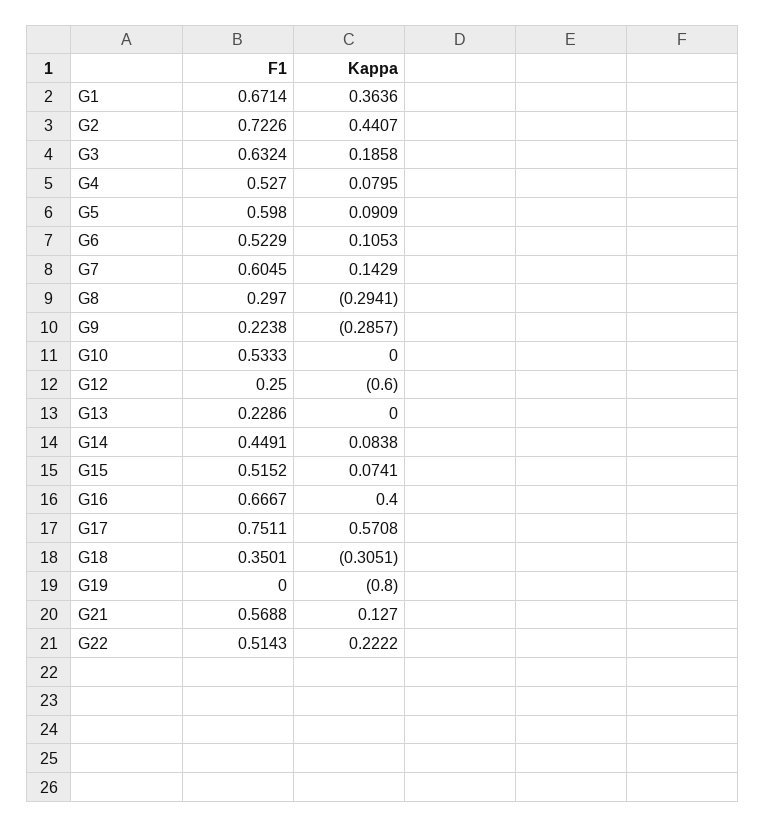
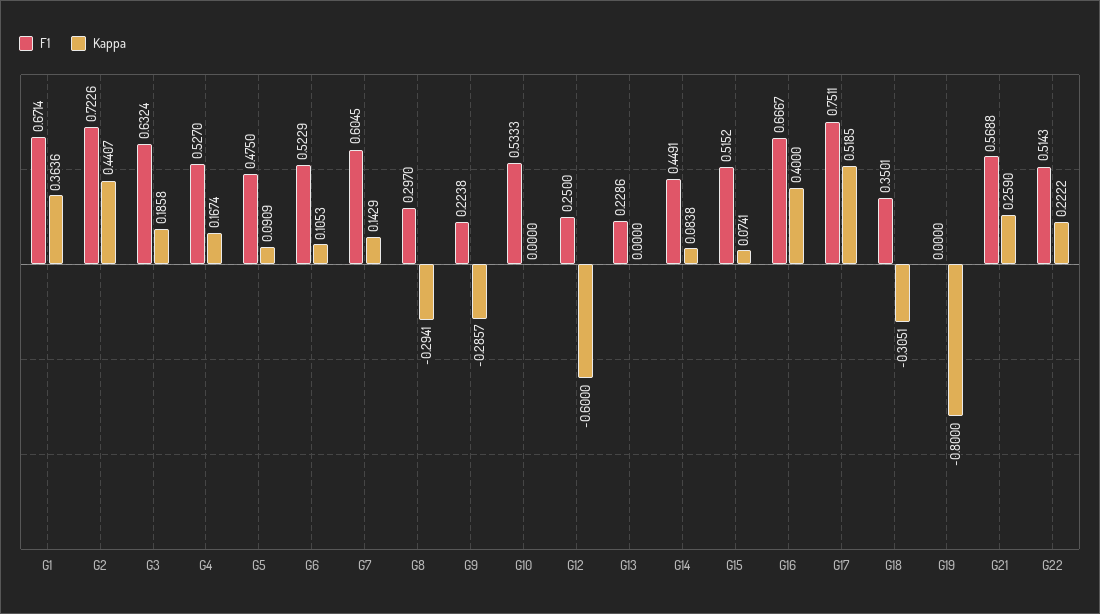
  {
    "F1": {
      "G1": 0.6714,
      "G2": 0.7226,
      "G3": 0.6324,
      "G4": 0.527,
-     "G5": 0.598,
+     "G5": 0.475,
      "G6": 0.5229,
      "G7": 0.6045,
      "G8": 0.297,
      "G9": 0.2238,
      "G10": 0.5333,
      "G12": 0.25,
      "G13": 0.2286,
      "G14": 0.4491,
      "G15": 0.5152,
      "G16": 0.6667,
      "G17": 0.7511,
      "G18": 0.3501,
      "G19": 0,
      "G21": 0.5688,
      "G22": 0.5143
    },
    "Kappa": {
      "G1": 0.3636,
      "G2": 0.4407,
      "G3": 0.1858,
-     "G4": 0.0795,
+     "G4": 0.1674,
      "G5": 0.0909,
      "G6": 0.1053,
      "G7": 0.1429,
      "G8": -0.2941,
      "G9": -0.2857,
      "G10": 0,
      "G12": -0.6,
      "G13": 0,
      "G14": 0.0838,
      "G15": 0.0741,
      "G16": 0.4,
-     "G17": 0.5708,
+     "G17": 0.5185,
      "G18": -0.3051,
      "G19": -0.8,
-     "G21": 0.127,
+     "G21": 0.259,
      "G22": 0.2222
    }
  }

